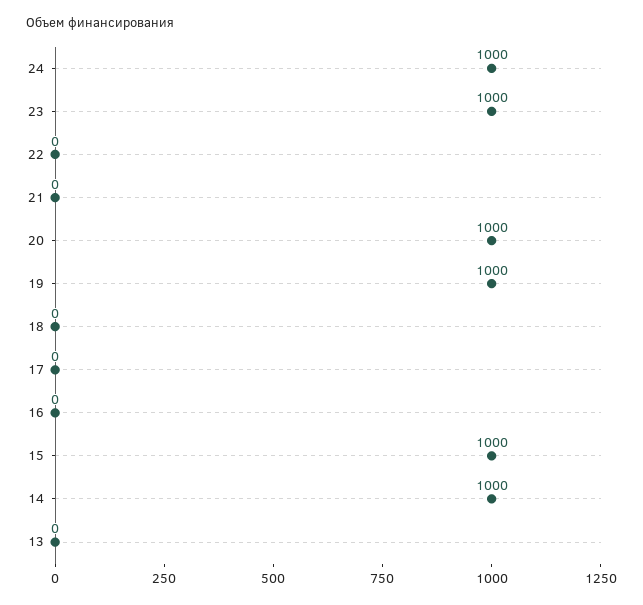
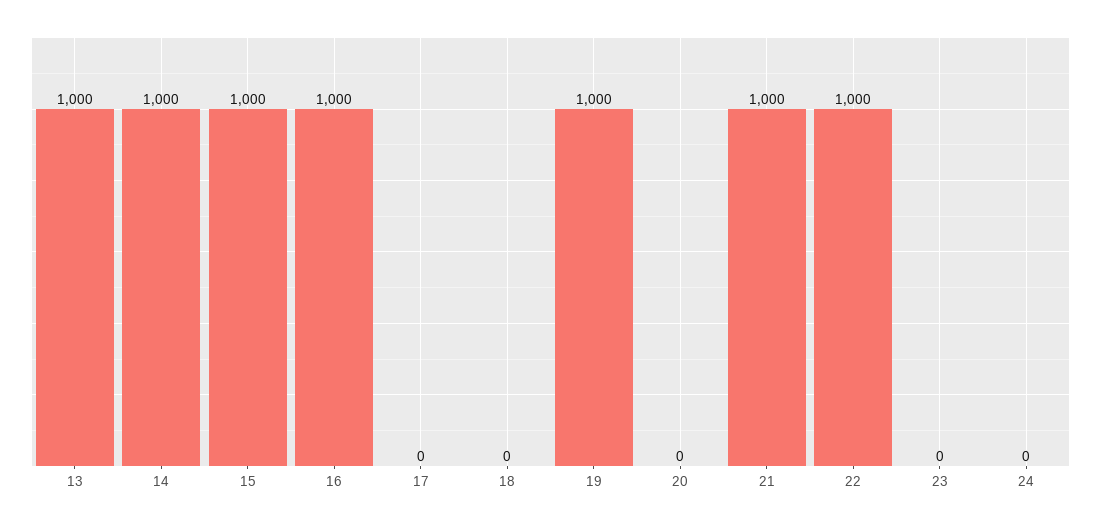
  {
-   "24": 1000,
+   "24": 0,
-   "23": 1000,
+   "23": 0,
-   "22": 0,
+   "22": 1000,
-   "21": 0,
+   "21": 1000,
-   "20": 1000,
+   "20": 0,
    "19": 1000,
    "18": 0,
    "17": 0,
-   "16": 0,
+   "16": 1000,
    "15": 1000,
    "14": 1000,
-   "13": 0
+   "13": 1000
  }

